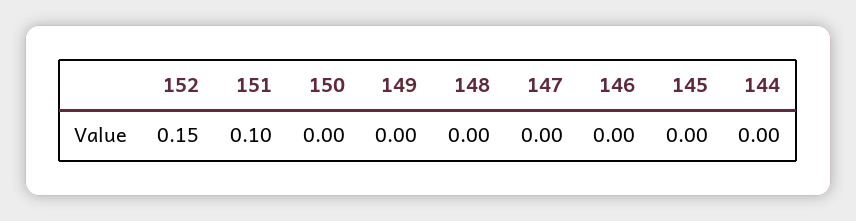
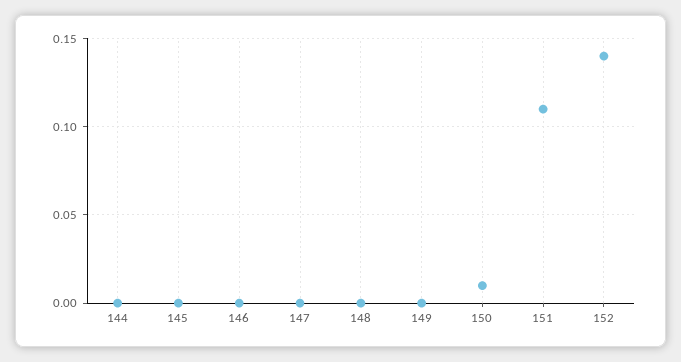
  {
-   "152": 0.15,
+   "152": 0.14,
-   "151": 0.1,
+   "151": 0.11,
-   "150": 0,
+   "150": 0.01,
    "149": 0,
    "148": 0,
    "147": 0,
    "146": 0,
    "145": 0,
    "144": 0
  }

